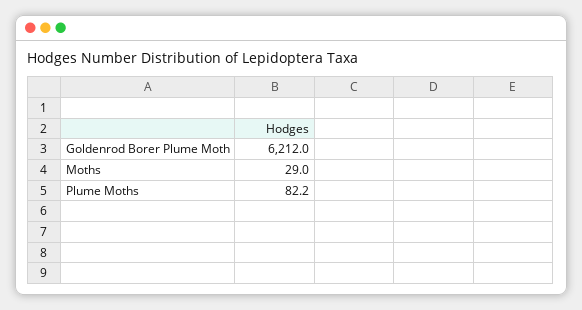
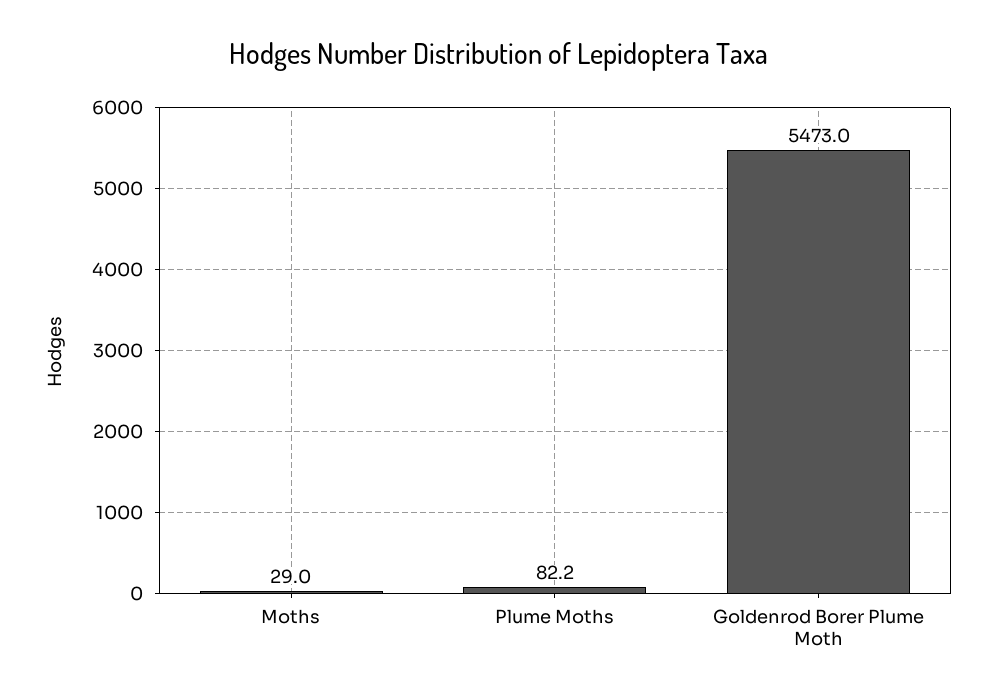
  {
-   "Goldenrod Borer Plume Moth": 6212,
+   "Goldenrod Borer Plume Moth": 5473,
    "Moths": 29,
    "Plume Moths": 82.2
  }

